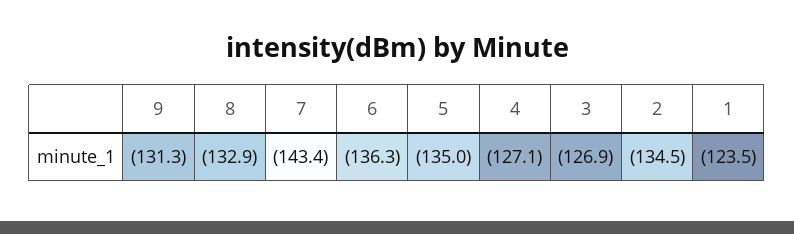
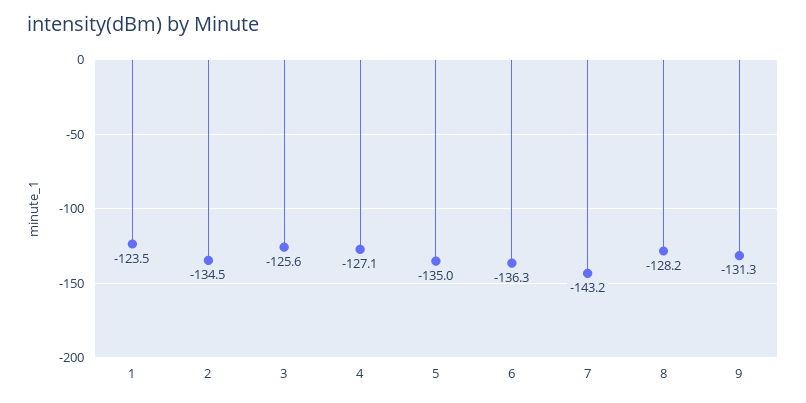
  {
    "9": -131.3,
-   "8": -132.9,
+   "8": -128.2,
-   "7": -143.4,
+   "7": -143.2,
    "6": -136.3,
    "5": -135,
    "4": -127.1,
-   "3": -126.9,
+   "3": -125.6,
    "2": -134.5,
    "1": -123.5
  }

